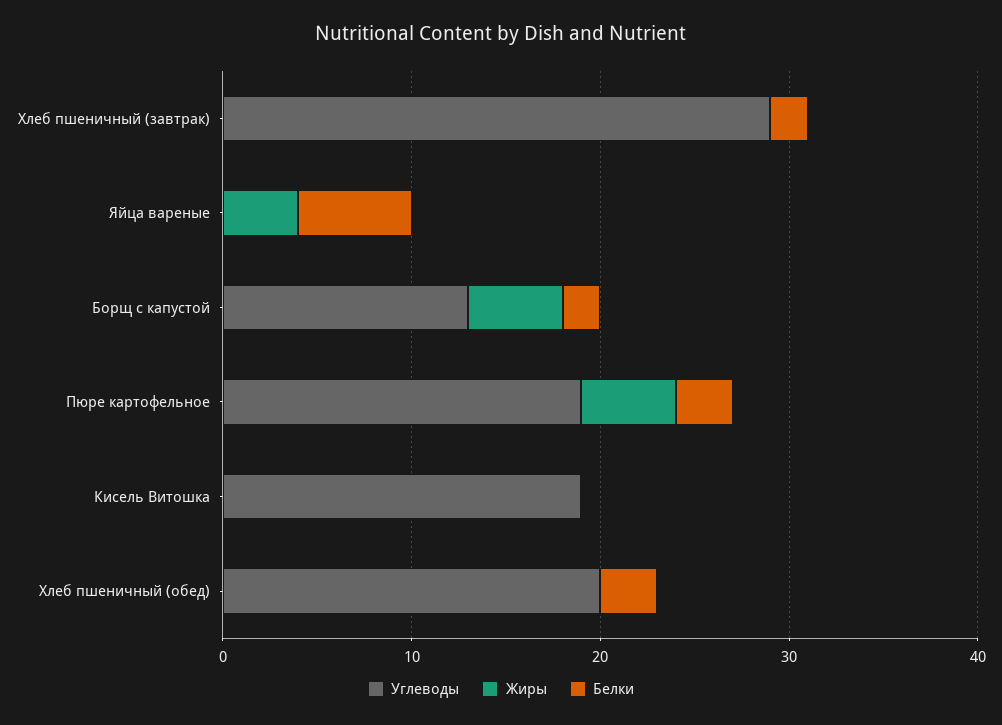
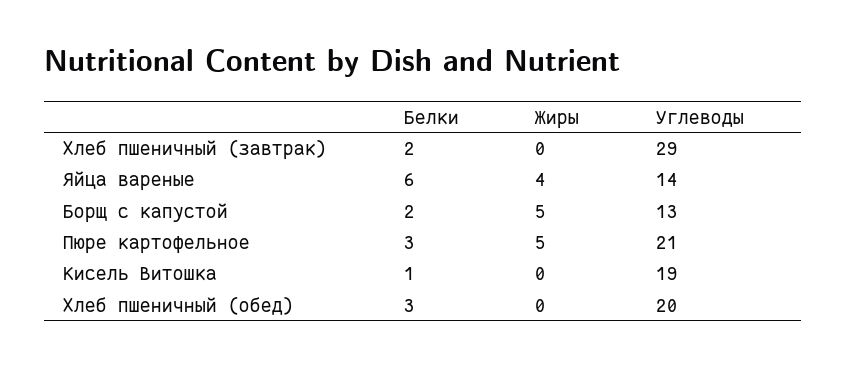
  {
    "Углеводы": {
      "Хлеб пшеничный (завтрак)": 29,
-     "Яйца вареные": 0,
+     "Яйца вареные": 14,
      "Борщ с капустой": 13,
-     "Пюре картофельное": 19,
+     "Пюре картофельное": 21,
      "Кисель Витошка": 19,
      "Хлеб пшеничный (обед)": 20
    },
    "Жиры": {
      "Хлеб пшеничный (завтрак)": 0,
      "Яйца вареные": 4,
      "Борщ с капустой": 5,
      "Пюре картофельное": 5,
      "Кисель Витошка": 0,
      "Хлеб пшеничный (обед)": 0
    },
    "Белки": {
      "Хлеб пшеничный (завтрак)": 2,
      "Яйца вареные": 6,
      "Борщ с капустой": 2,
      "Пюре картофельное": 3,
-     "Кисель Витошка": 0,
+     "Кисель Витошка": 1,
      "Хлеб пшеничный (обед)": 3
    }
  }

